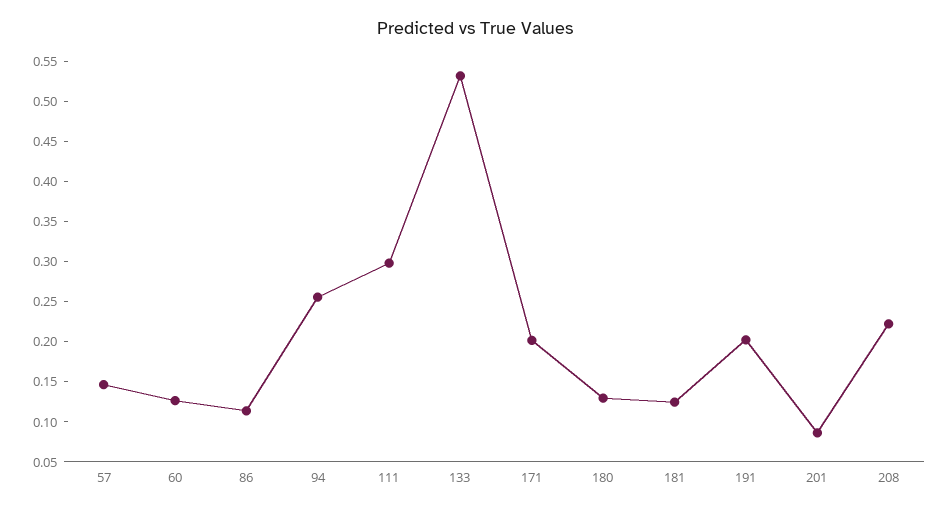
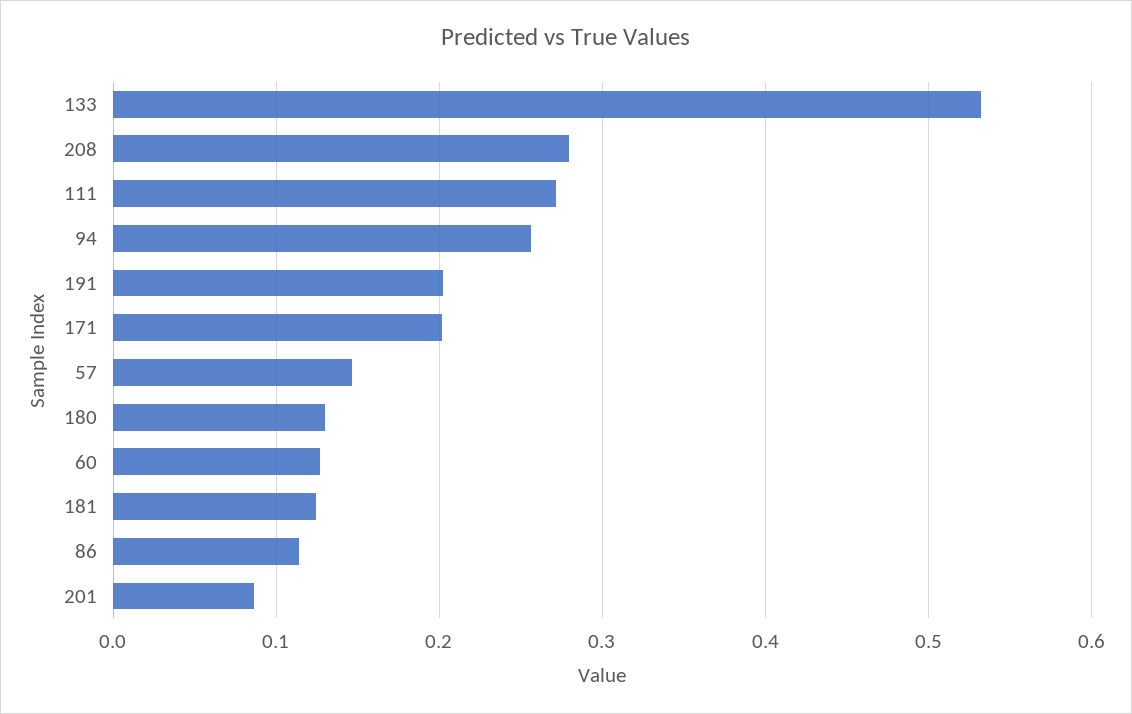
  {
    "57": 0.15,
    "60": 0.13,
    "86": 0.11,
    "94": 0.26,
-   "111": 0.3,
+   "111": 0.27,
    "133": 0.53,
    "171": 0.2,
    "180": 0.13,
    "181": 0.12,
    "191": 0.2,
    "201": 0.09,
-   "208": 0.22
+   "208": 0.28
  }

